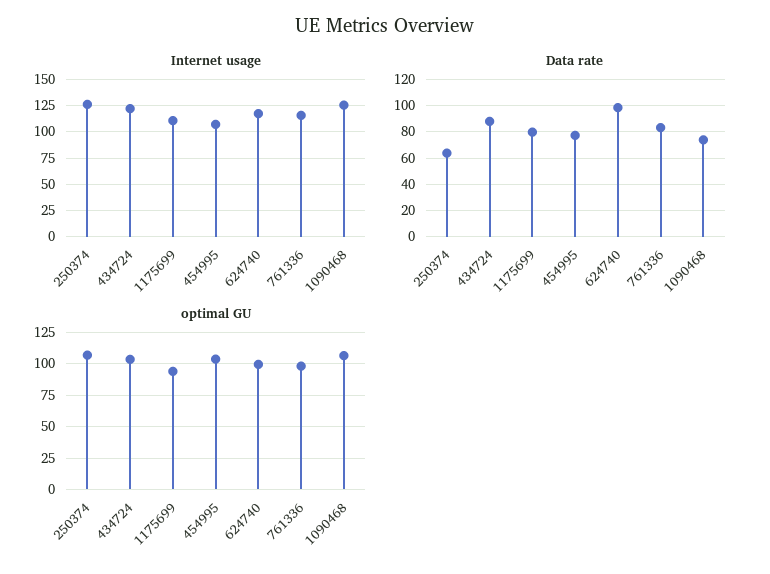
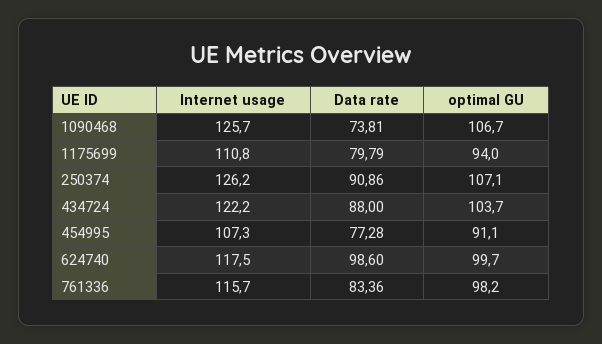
  {
    "Internet usage": {
      "250374": 126.2,
      "434724": 122.2,
      "1175699": 110.8,
      "454995": 107.3,
      "624740": 117.5,
      "761336": 115.7,
      "1090468": 125.7
    },
    "Data rate": {
-     "250374": 65,
+     "250374": 90.86,
      "434724": 88,
      "1175699": 79.79,
      "454995": 77.28,
      "624740": 98.6,
      "761336": 83.36,
      "1090468": 73.81
    },
    "optimal GU": {
      "250374": 107.1,
      "434724": 103.7,
      "1175699": 94,
-     "454995": 105,
+     "454995": 91.1,
      "624740": 99.7,
      "761336": 98.2,
      "1090468": 106.7
    }
  }

